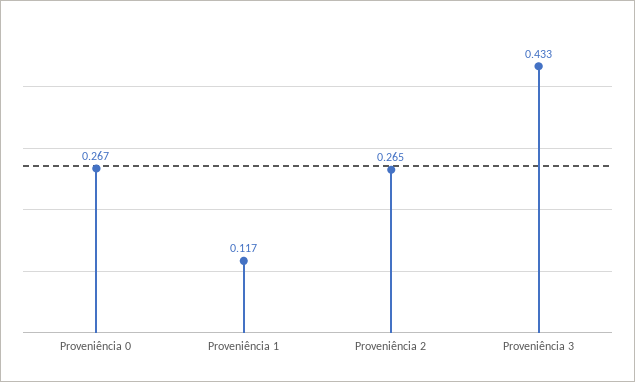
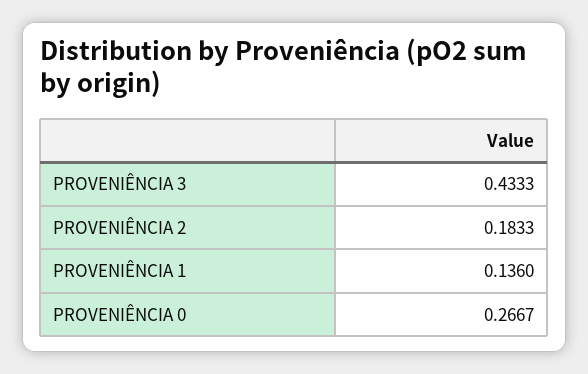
  {
    "Proveniência 0": 0.2667,
-   "Proveniência 1": 0.117,
+   "Proveniência 1": 0.136,
-   "Proveniência 2": 0.265,
+   "Proveniência 2": 0.1833,
    "Proveniência 3": 0.4333
  }

